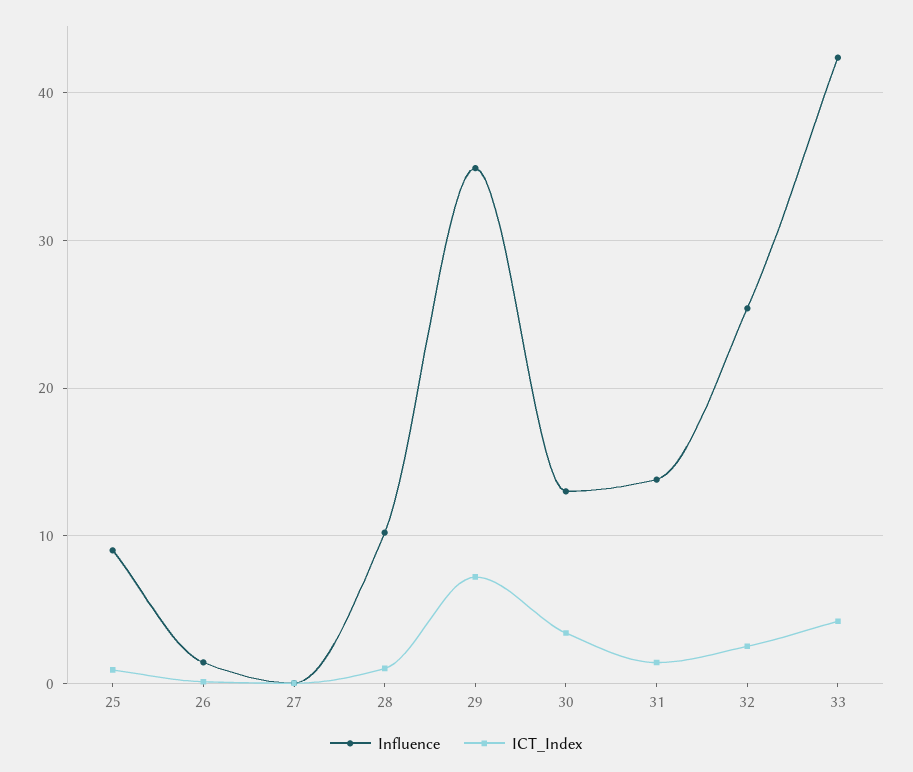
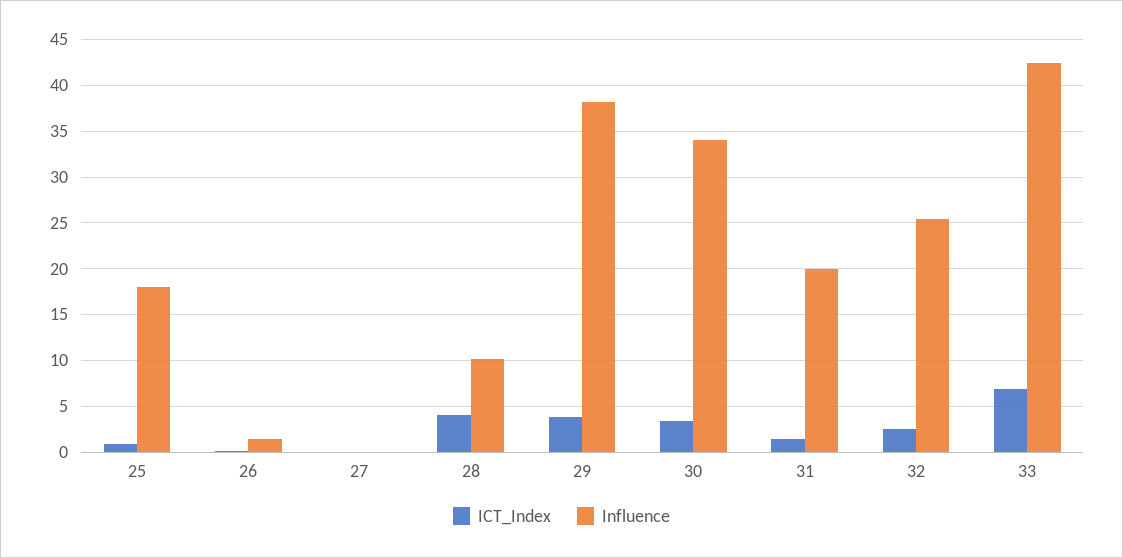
  {
    "Influence": {
-     "25": 9,
+     "25": 18,
      "26": 1,
      "27": 0,
      "28": 10,
-     "29": 35,
+     "29": 38,
-     "30": 13,
+     "30": 34,
-     "31": 14,
+     "31": 20,
      "32": 25,
      "33": 42
    },
    "ICT_Index": {
      "25": 1,
      "26": 0,
      "27": 0,
-     "28": 1,
+     "28": 4,
-     "29": 7,
+     "29": 4,
      "30": 3,
      "31": 1,
      "32": 3,
-     "33": 4
+     "33": 7
    }
  }

